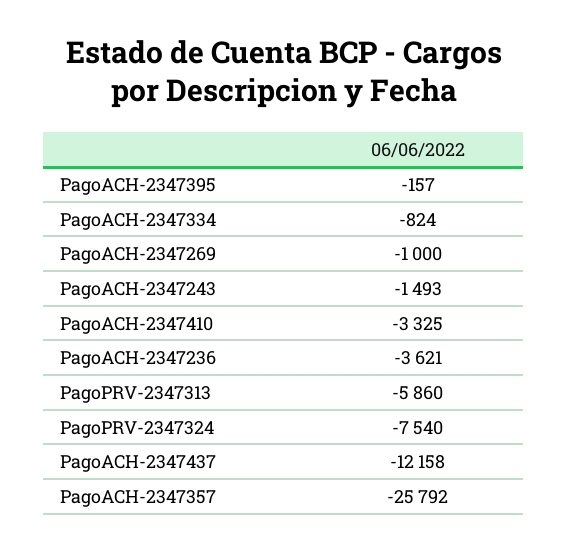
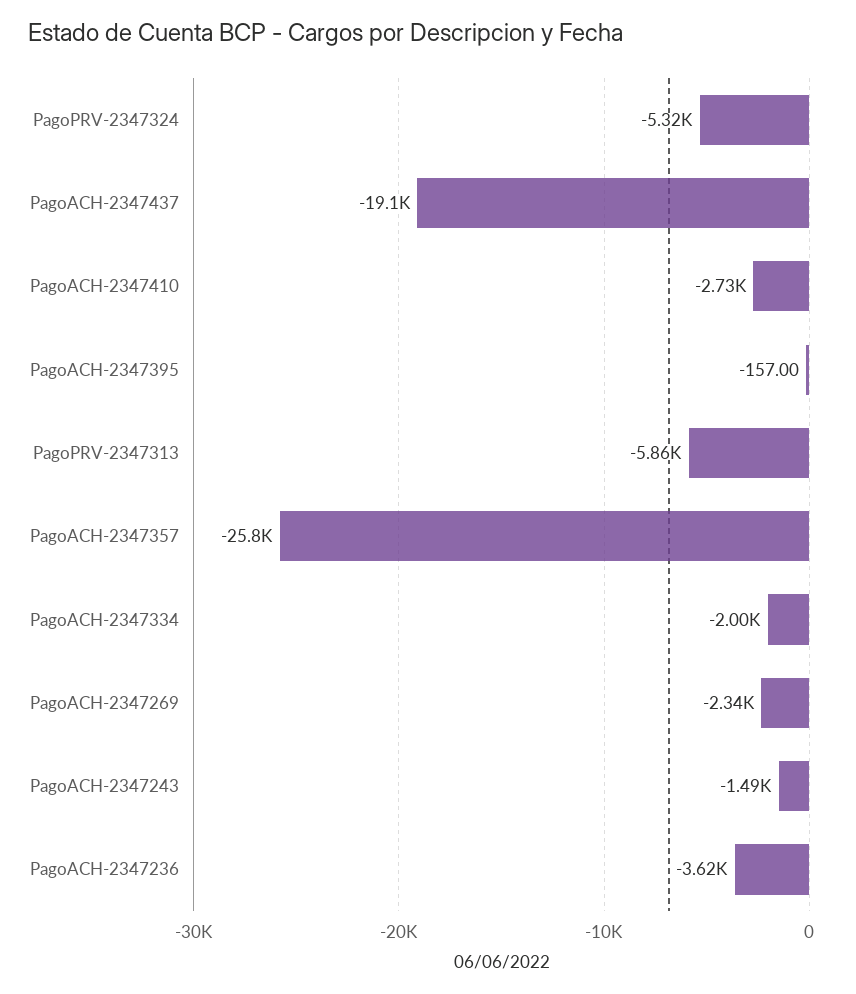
  {
    "PagoACH-2347395": -157,
-   "PagoACH-2347334": -824,
+   "PagoACH-2347334": -2000,
-   "PagoACH-2347269": -1000,
+   "PagoACH-2347269": -2340,
    "PagoACH-2347243": -1493,
-   "PagoACH-2347410": -3325,
+   "PagoACH-2347410": -2730,
    "PagoACH-2347236": -3621,
    "PagoPRV-2347313": -5860,
-   "PagoPRV-2347324": -7540,
+   "PagoPRV-2347324": -5320,
-   "PagoACH-2347437": -12158,
+   "PagoACH-2347437": -19100,
    "PagoACH-2347357": -25792
  }

